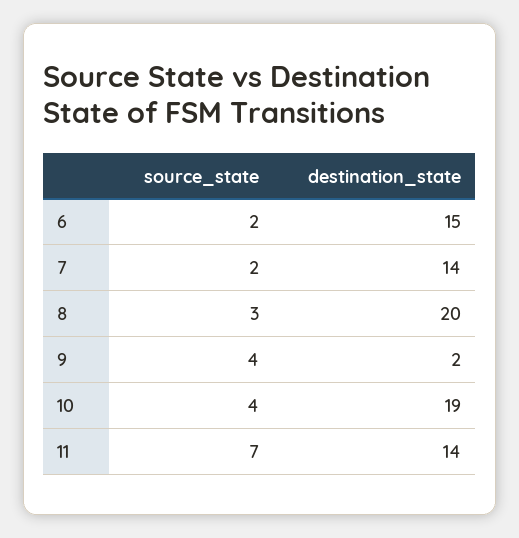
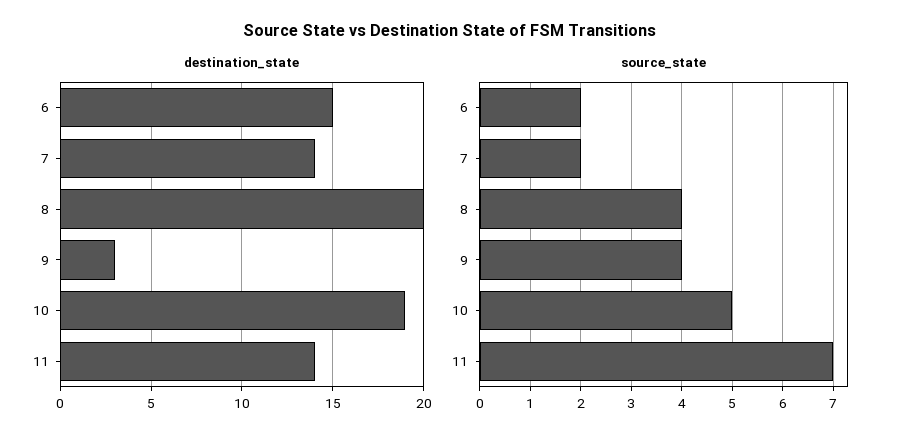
  {
    "source_state": {
      "6": 2,
      "7": 2,
-     "8": 3,
+     "8": 4,
      "9": 4,
-     "10": 4,
+     "10": 5,
      "11": 7
    },
    "destination_state": {
      "6": 15,
      "7": 14,
      "8": 20,
-     "9": 2,
+     "9": 3,
      "10": 19,
      "11": 14
    }
  }

